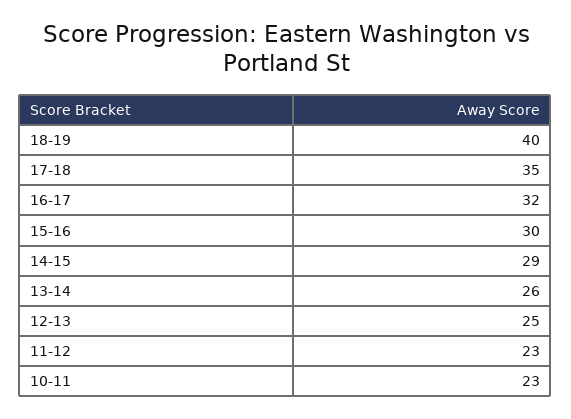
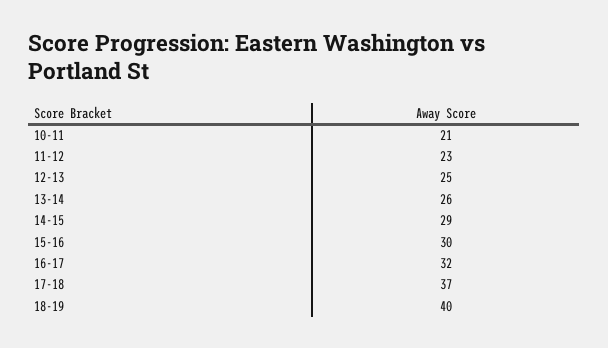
  {
    "18-19": 40,
-   "17-18": 35,
+   "17-18": 37,
    "16-17": 32,
    "15-16": 30,
    "14-15": 29,
    "13-14": 26,
    "12-13": 25,
    "11-12": 23,
-   "10-11": 23
+   "10-11": 21
  }

